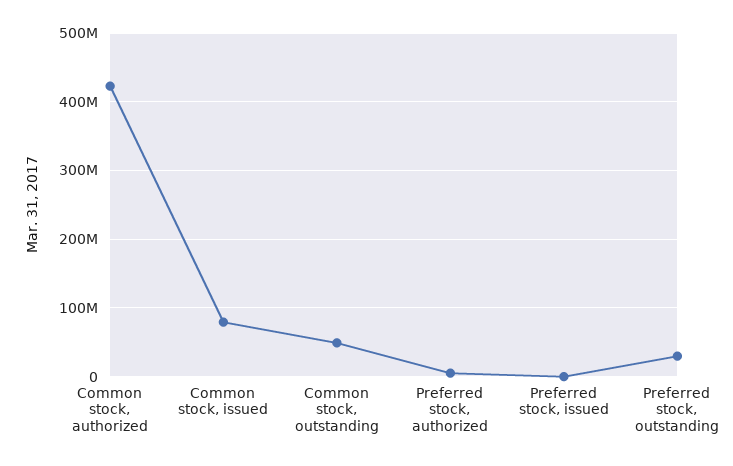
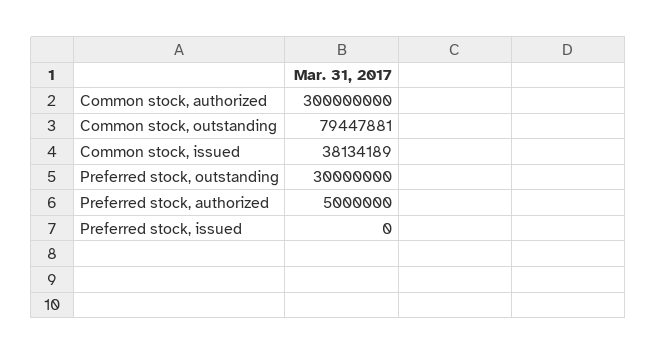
  {
-   "Common stock, authorized": 420000000,
+   "Common stock, authorized": 300000000,
-   "Common stock, issued": 80000000,
+   "Common stock, issued": 38134189,
-   "Common stock, outstanding": 50000000,
+   "Common stock, outstanding": 79447881,
    "Preferred stock, authorized": 5000000,
    "Preferred stock, issued": 0,
    "Preferred stock, outstanding": 30000000
  }

